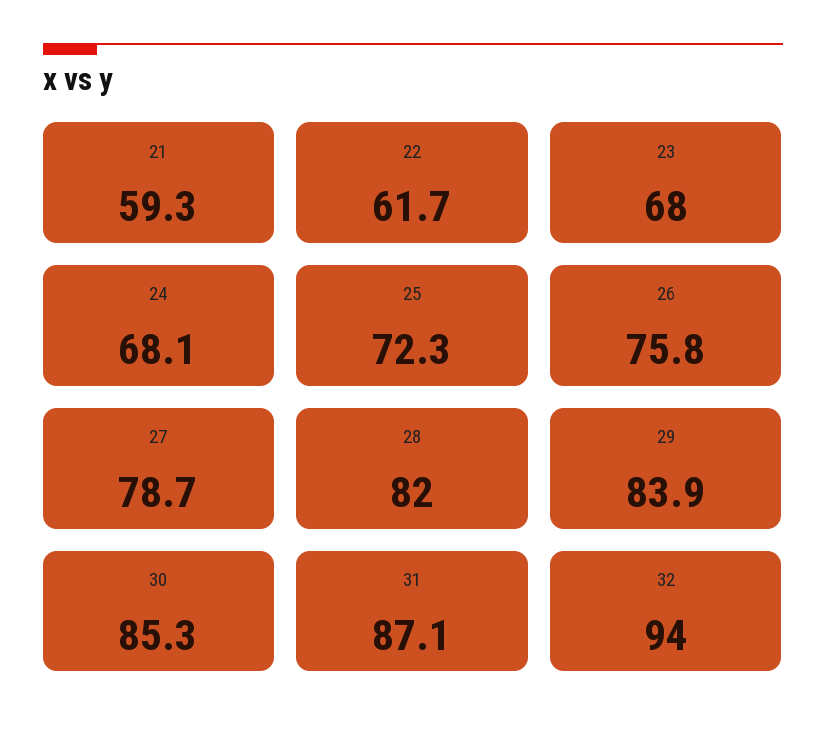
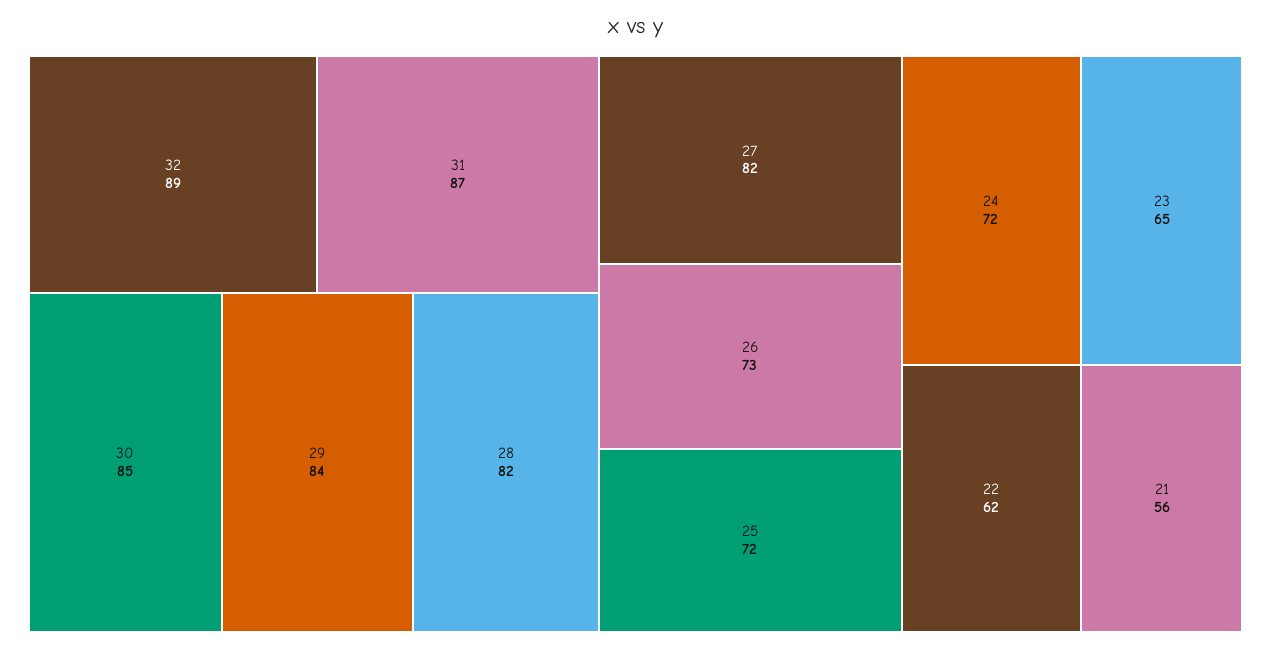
  {
-   "21": 59.3,
+   "21": 56,
    "22": 61.7,
-   "23": 68,
+   "23": 65,
-   "24": 68.1,
+   "24": 72,
    "25": 72.3,
-   "26": 75.8,
+   "26": 73,
-   "27": 78.7,
+   "27": 82,
    "28": 82,
    "29": 83.9,
    "30": 85.3,
    "31": 87.1,
-   "32": 94
+   "32": 89
  }

